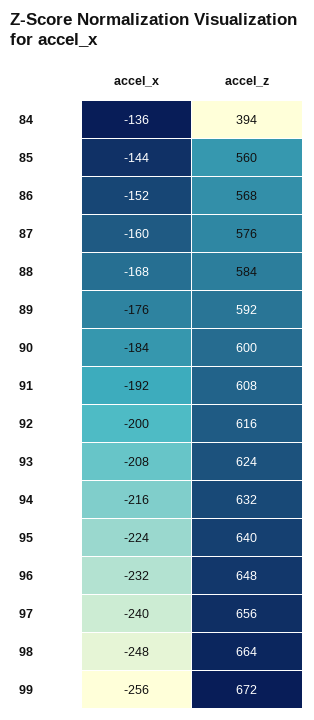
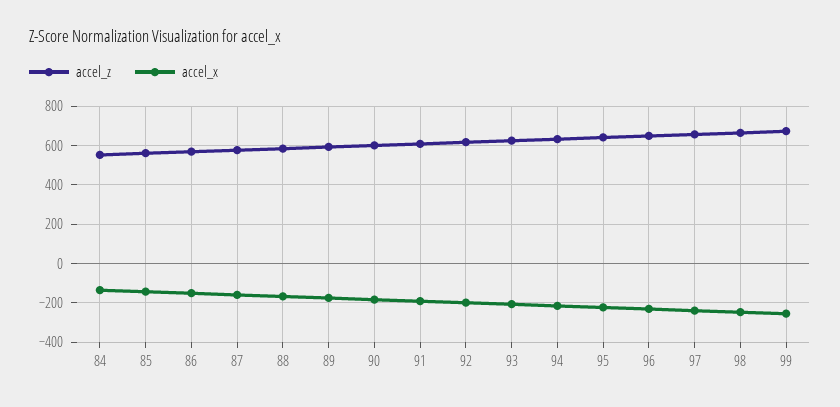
  {
    "accel_x": {
      "84": -136,
      "85": -144,
      "86": -152,
      "87": -160,
      "88": -168,
      "89": -176,
      "90": -184,
      "91": -192,
      "92": -200,
      "93": -208,
      "94": -216,
      "95": -224,
      "96": -232,
      "97": -240,
      "98": -248,
      "99": -256
    },
    "accel_z": {
-     "84": 394,
+     "84": 550,
      "85": 560,
      "86": 568,
      "87": 576,
      "88": 584,
      "89": 592,
      "90": 600,
      "91": 608,
      "92": 616,
      "93": 624,
      "94": 632,
      "95": 640,
      "96": 648,
      "97": 656,
      "98": 664,
      "99": 672
    }
  }

